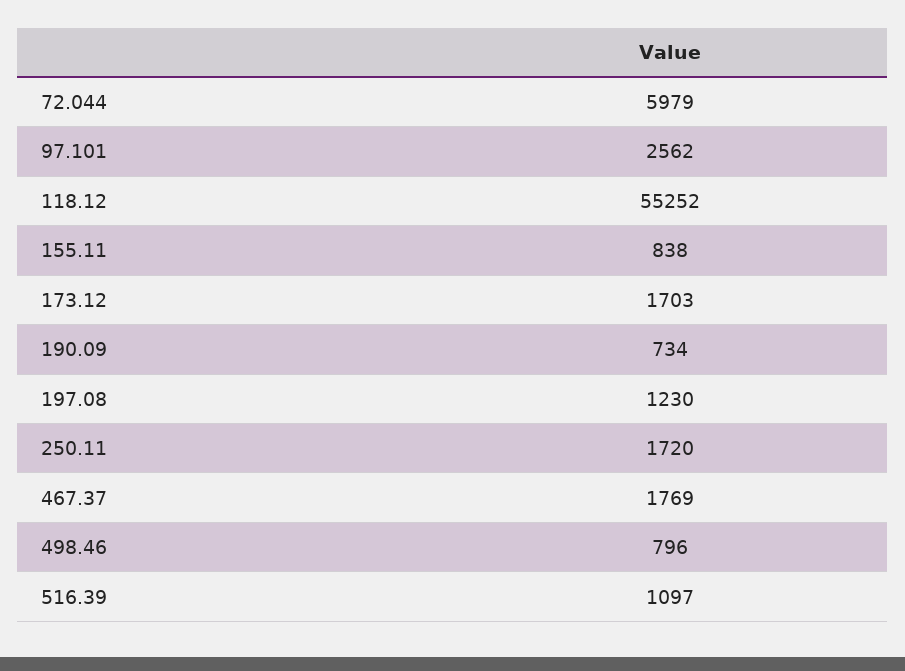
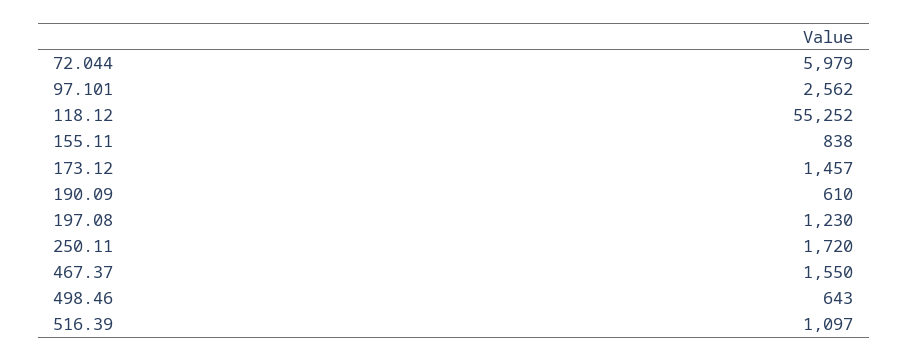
  {
    "72.044": 5979,
    "97.101": 2562,
    "118.12": 55252,
    "155.11": 838,
-   "173.12": 1703,
+   "173.12": 1457,
-   "190.09": 734,
+   "190.09": 610,
    "197.08": 1230,
    "250.11": 1720,
-   "467.37": 1769,
+   "467.37": 1550,
-   "498.46": 796,
+   "498.46": 643,
    "516.39": 1097
  }

